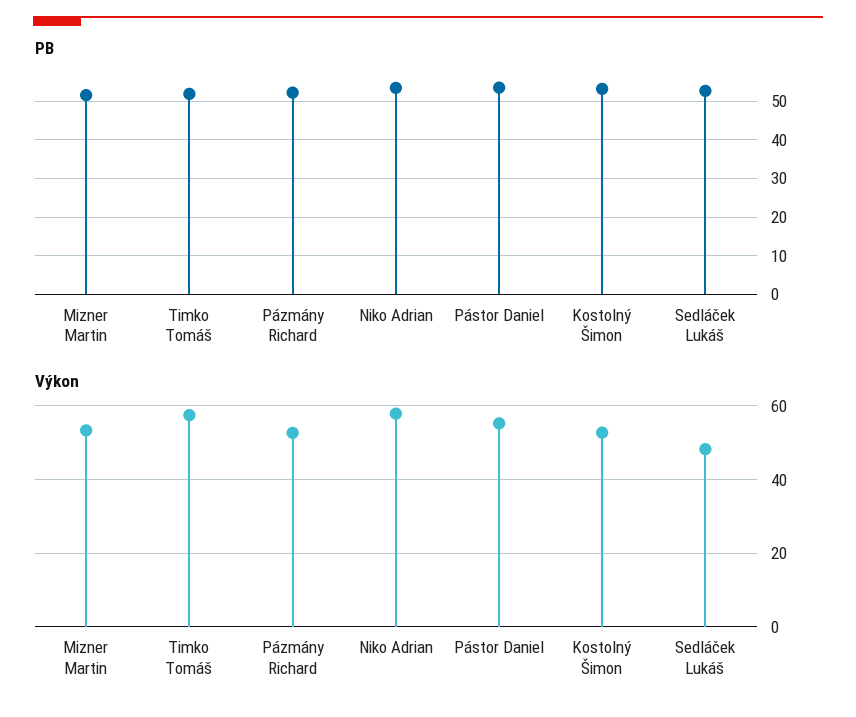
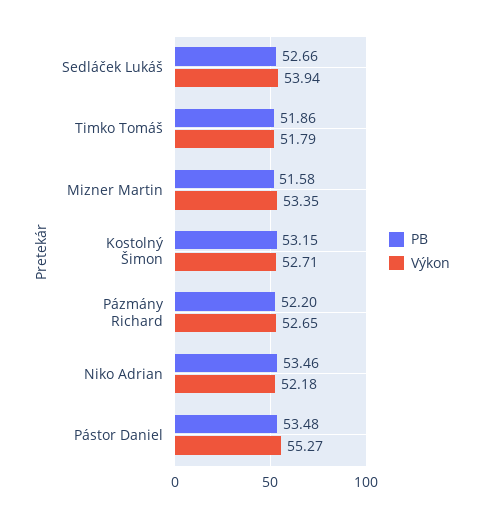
  {
    "PB": {
      "Mizner Martin": 51.58,
      "Timko Tomáš": 51.86,
      "Pázmány Richard": 52.2,
      "Niko Adrian": 53.46,
      "Pástor Daniel": 53.48,
      "Kostolný Šimon": 53.15,
      "Sedláček Lukáš": 52.66
    },
    "Výkon": {
      "Mizner Martin": 53.35,
-     "Timko Tomáš": 58,
+     "Timko Tomáš": 51.79,
      "Pázmány Richard": 52.65,
-     "Niko Adrian": 58,
+     "Niko Adrian": 52.18,
      "Pástor Daniel": 55.27,
      "Kostolný Šimon": 52.71,
-     "Sedláček Lukáš": 48
+     "Sedláček Lukáš": 53.94
    }
  }

